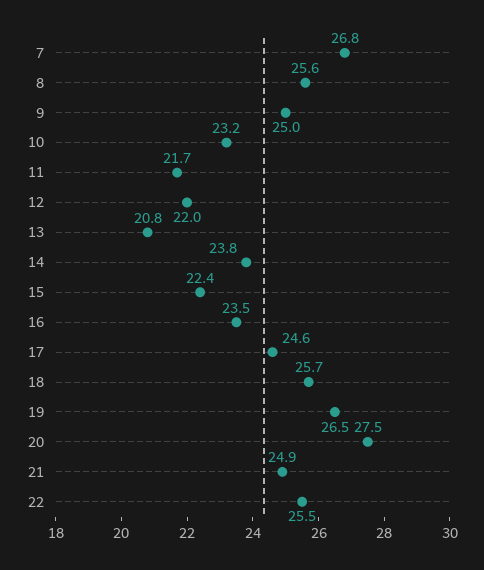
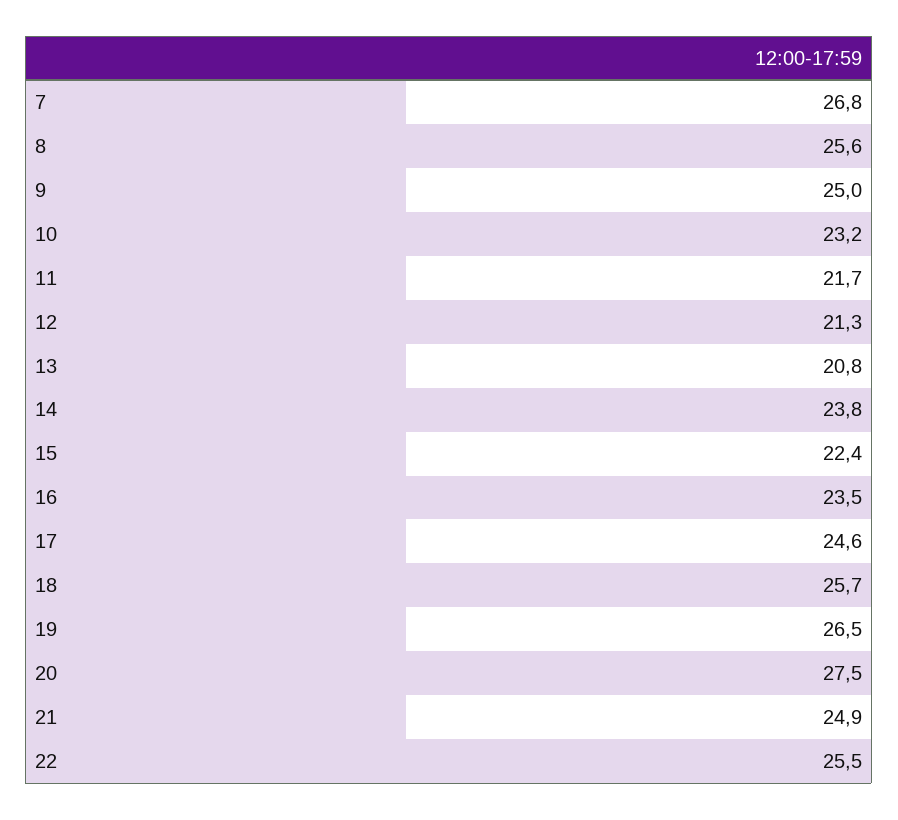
  {
    "7": 26.8,
    "8": 25.6,
    "9": 25,
    "10": 23.2,
    "11": 21.7,
-   "12": 22,
+   "12": 21.3,
    "13": 20.8,
    "14": 23.8,
    "15": 22.4,
    "16": 23.5,
    "17": 24.6,
    "18": 25.7,
    "19": 26.5,
    "20": 27.5,
    "21": 24.9,
    "22": 25.5
  }

